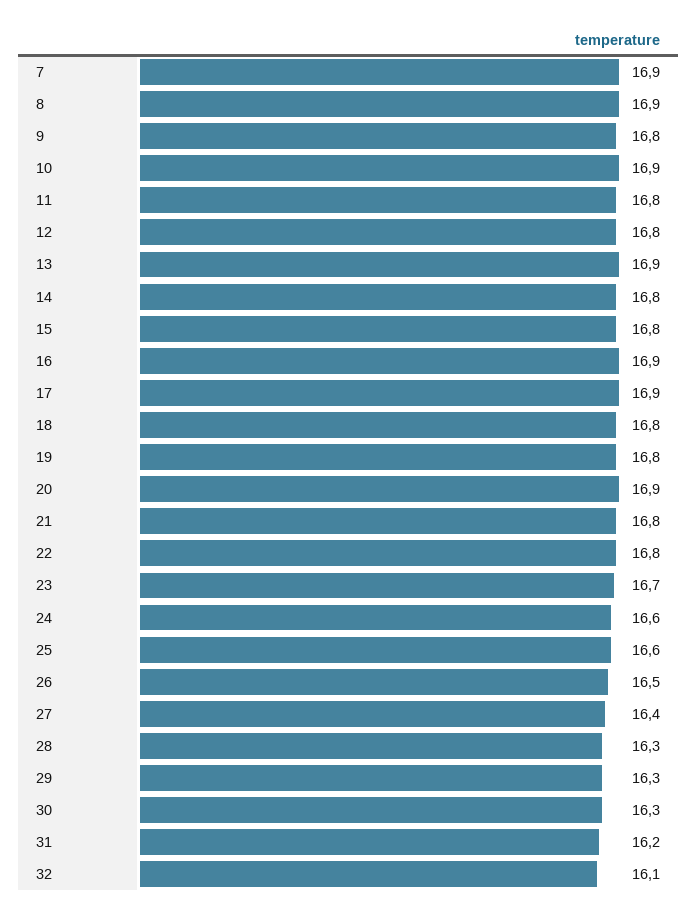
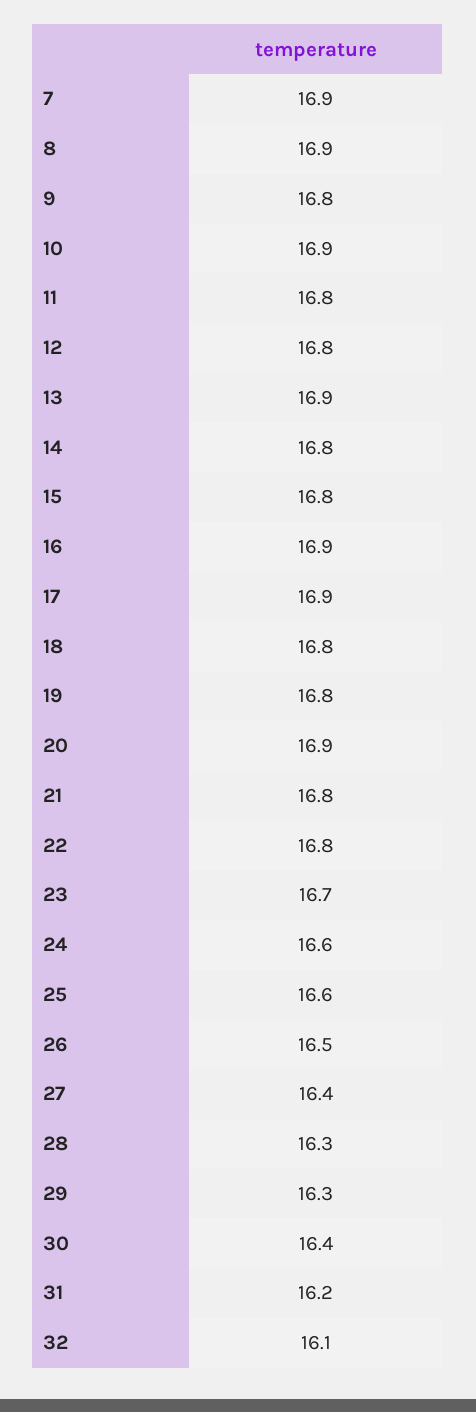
  {
    "7": 16.9,
    "8": 16.9,
    "9": 16.8,
    "10": 16.9,
    "11": 16.8,
    "12": 16.8,
    "13": 16.9,
    "14": 16.8,
    "15": 16.8,
    "16": 16.9,
    "17": 16.9,
    "18": 16.8,
    "19": 16.8,
    "20": 16.9,
    "21": 16.8,
    "22": 16.8,
    "23": 16.7,
    "24": 16.6,
    "25": 16.6,
    "26": 16.5,
    "27": 16.4,
    "28": 16.3,
    "29": 16.3,
-   "30": 16.3,
+   "30": 16.4,
    "31": 16.2,
    "32": 16.1
  }

